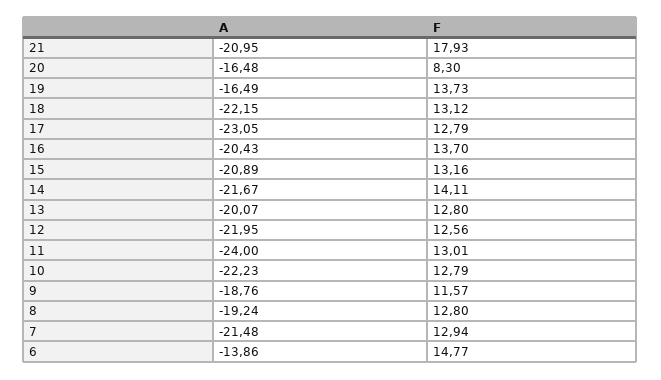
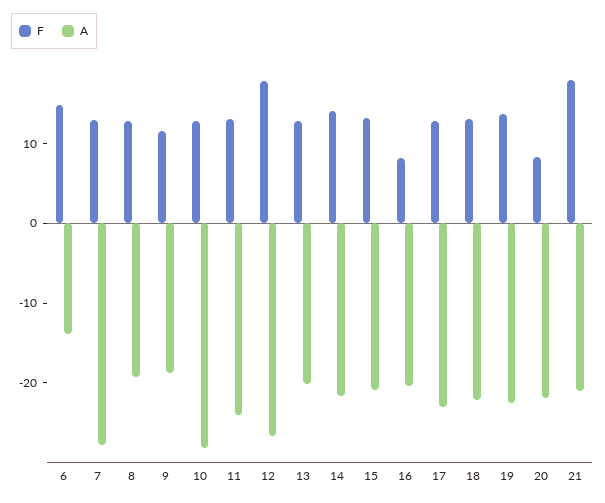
  {
    "A": {
      "21": -20.95,
-     "20": -16.48,
+     "20": -22,
-     "19": -16.49,
+     "19": -22,
      "18": -22.15,
      "17": -23.05,
      "16": -20.43,
      "15": -20.89,
      "14": -21.67,
      "13": -20.07,
-     "12": -21.95,
+     "12": -26,
      "11": -24,
-     "10": -22.23,
+     "10": -28,
      "9": -18.76,
      "8": -19.24,
-     "7": -21.48,
+     "7": -28,
      "6": -13.86
    },
    "F": {
      "21": 17.93,
      "20": 8.3,
      "19": 13.73,
      "18": 13.12,
      "17": 12.79,
-     "16": 13.7,
+     "16": 8,
      "15": 13.16,
      "14": 14.11,
      "13": 12.8,
-     "12": 12.56,
+     "12": 18,
      "11": 13.01,
      "10": 12.79,
      "9": 11.57,
      "8": 12.8,
      "7": 12.94,
      "6": 14.77
    }
  }

